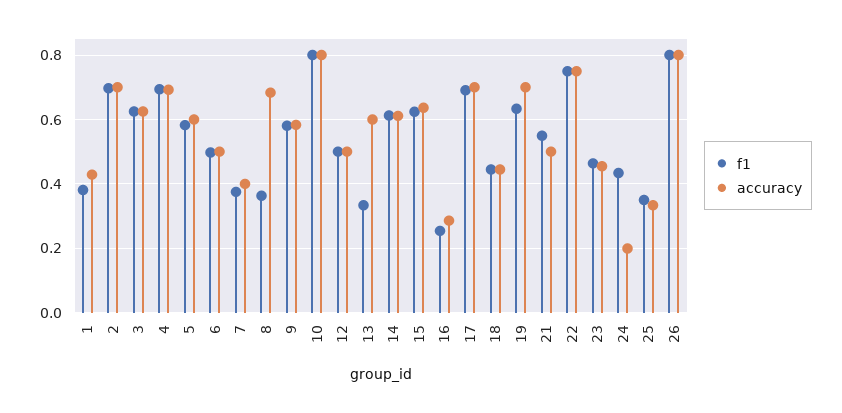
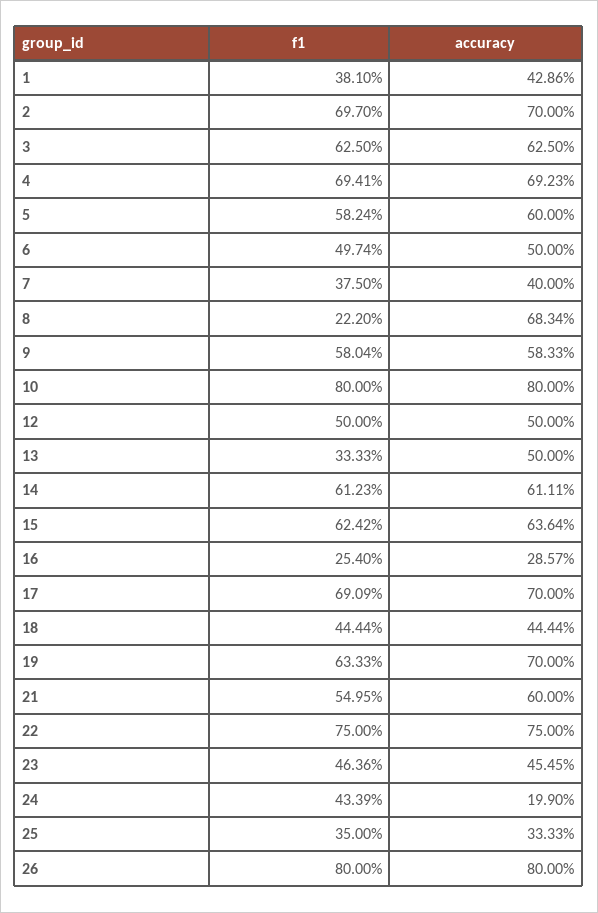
  {
    "f1": {
      "1": 0.381,
      "2": 0.697,
      "3": 0.625,
      "4": 0.6941,
      "5": 0.5824,
      "6": 0.4974,
      "7": 0.375,
-     "8": 0.36,
+     "8": 0.222,
      "9": 0.5804,
      "10": 0.8,
      "12": 0.5,
      "13": 0.3333,
      "14": 0.6123,
      "15": 0.6242,
      "16": 0.254,
      "17": 0.6909,
      "18": 0.4444,
      "19": 0.6333,
      "21": 0.5495,
      "22": 0.75,
      "23": 0.4636,
      "24": 0.4339,
      "25": 0.35,
      "26": 0.8
    },
    "accuracy": {
      "1": 0.4286,
      "2": 0.7,
      "3": 0.625,
      "4": 0.6923,
      "5": 0.6,
      "6": 0.5,
      "7": 0.4,
      "8": 0.6834,
      "9": 0.5833,
      "10": 0.8,
      "12": 0.5,
-     "13": 0.6,
+     "13": 0.5,
      "14": 0.6111,
      "15": 0.6364,
      "16": 0.2857,
      "17": 0.7,
      "18": 0.4444,
      "19": 0.7,
-     "21": 0.5,
+     "21": 0.6,
      "22": 0.75,
      "23": 0.4545,
      "24": 0.199,
      "25": 0.3333,
      "26": 0.8
    }
  }

